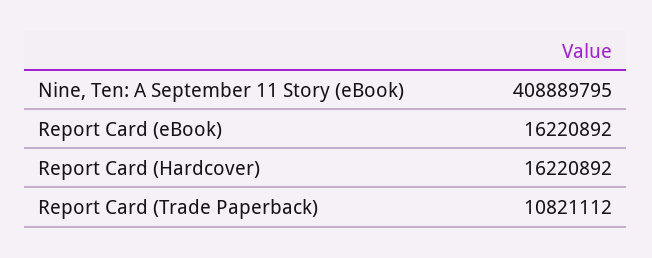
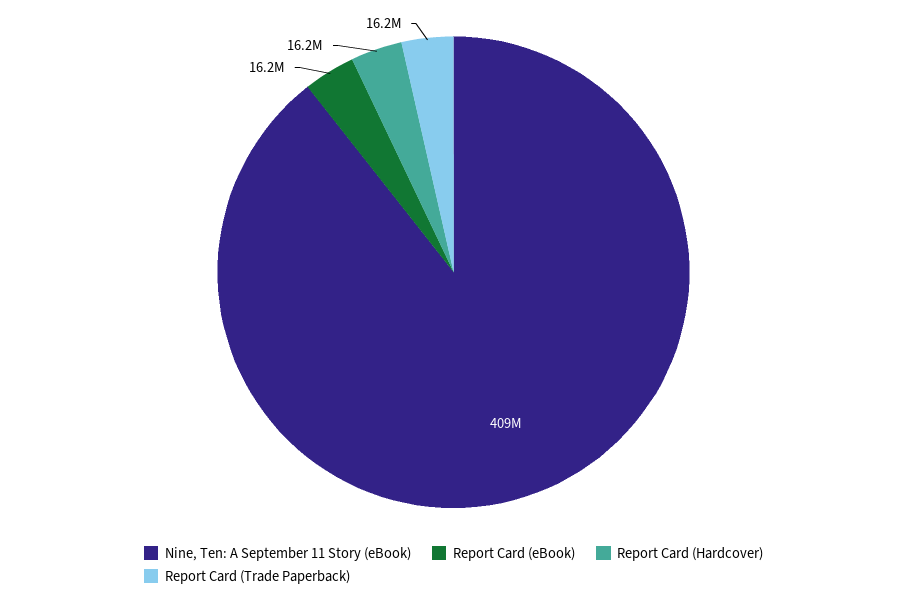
  {
    "Nine, Ten: A September 11 Story (eBook)": 408889795,
    "Report Card (eBook)": 16220892,
    "Report Card (Hardcover)": 16220892,
-   "Report Card (Trade Paperback)": 10821112
+   "Report Card (Trade Paperback)": 16200000
  }

